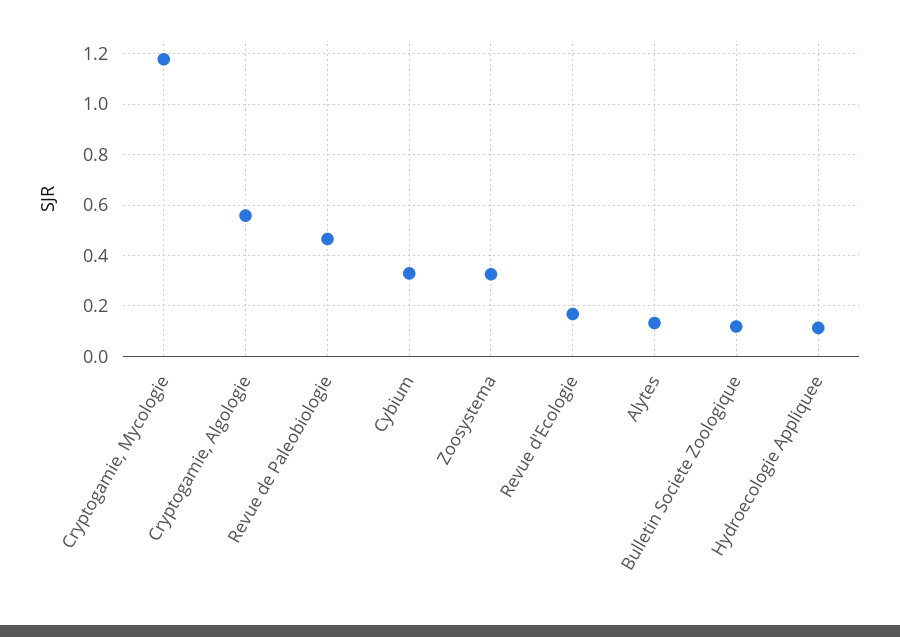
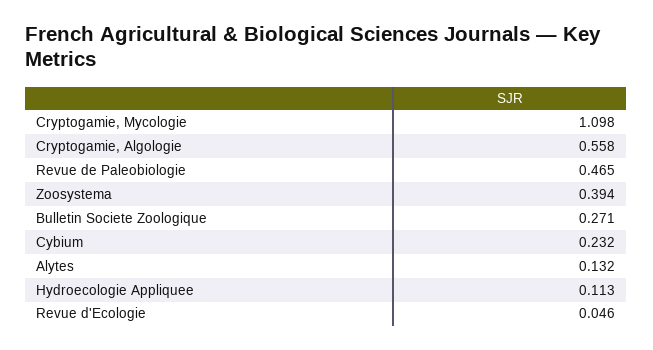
  {
-   "Cryptogamie, Mycologie": 1.175,
+   "Cryptogamie, Mycologie": 1.098,
    "Cryptogamie, Algologie": 0.558,
    "Revue de Paleobiologie": 0.465,
-   "Cybium": 0.325,
+   "Cybium": 0.232,
-   "Zoosystema": 0.325,
+   "Zoosystema": 0.394,
-   "Revue d'Ecologie": 0.175,
+   "Revue d'Ecologie": 0.046,
    "Alytes": 0.132,
-   "Bulletin Societe Zoologique": 0.125,
+   "Bulletin Societe Zoologique": 0.271,
    "Hydroecologie Appliquee": 0.113
  }

